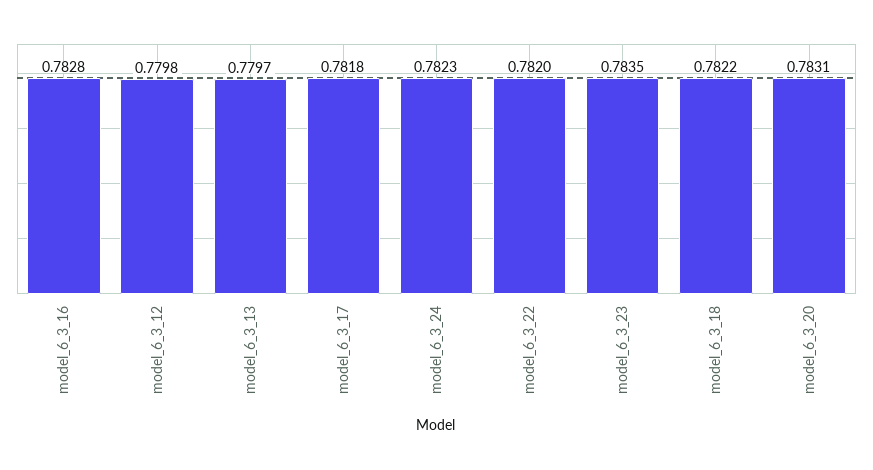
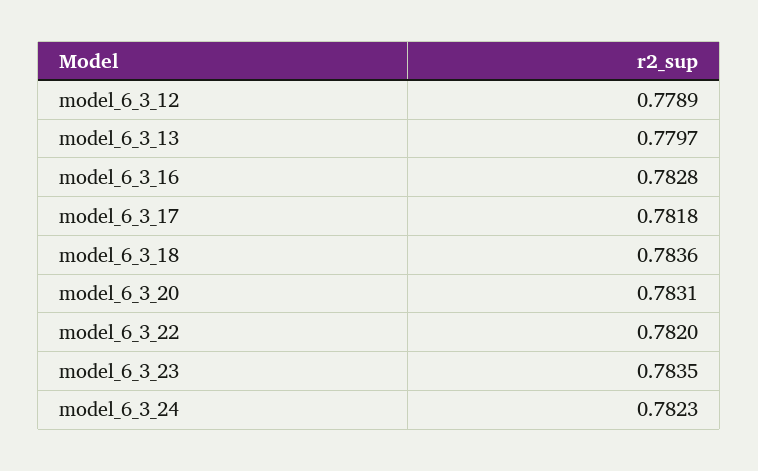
  {
    "model_6_3_16": 0.7828,
-   "model_6_3_12": 0.7798,
+   "model_6_3_12": 0.7789,
    "model_6_3_13": 0.7797,
    "model_6_3_17": 0.7818,
    "model_6_3_24": 0.7823,
    "model_6_3_22": 0.782,
    "model_6_3_23": 0.7835,
-   "model_6_3_18": 0.7822,
+   "model_6_3_18": 0.7836,
    "model_6_3_20": 0.7831
  }

